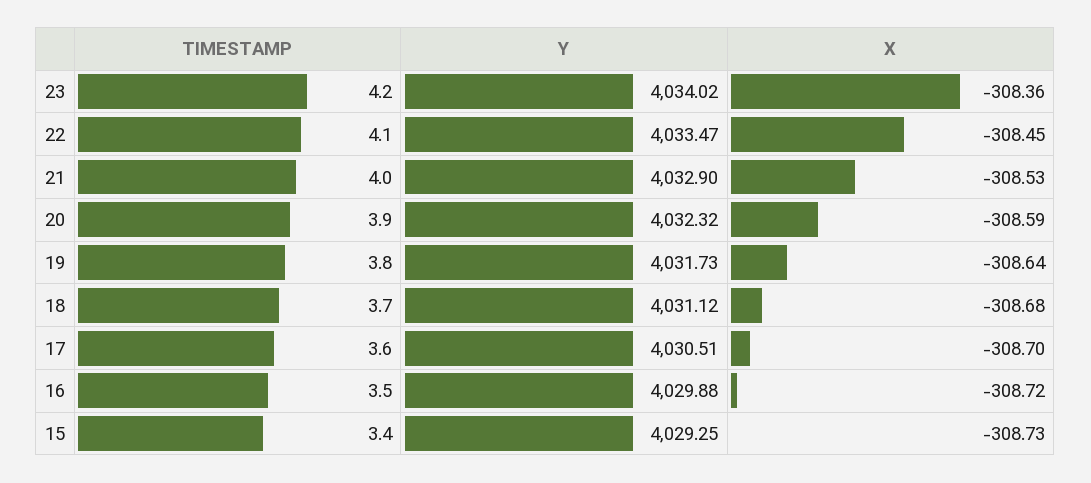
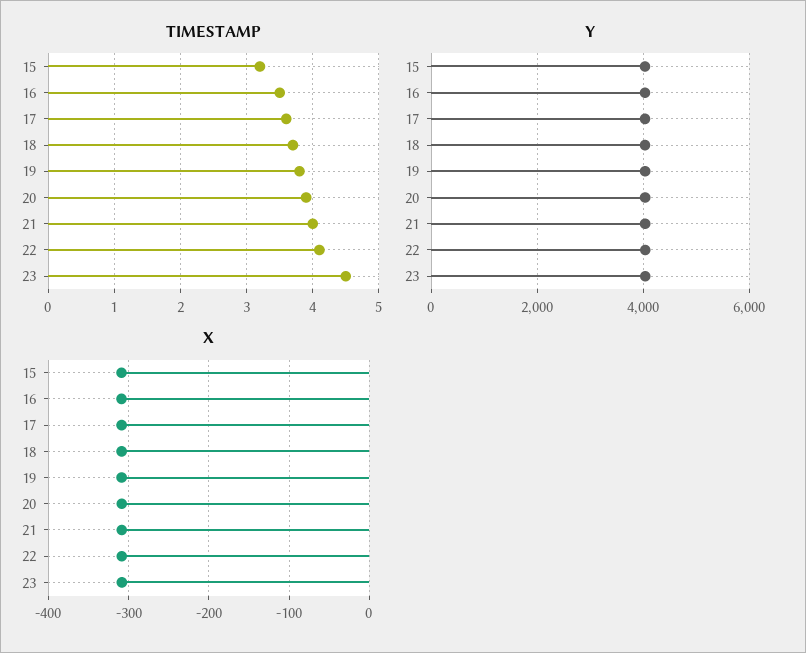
  {
    "TIMESTAMP": {
-     "23": 4.2,
+     "23": 4.5,
      "22": 4.1,
      "21": 4,
      "20": 3.9,
      "19": 3.8,
      "18": 3.7,
      "17": 3.6,
      "16": 3.5,
-     "15": 3.4
+     "15": 3.2
    },
    "Y": {
      "23": 4034.02,
      "22": 4033.47,
      "21": 4032.9,
      "20": 4032.32,
      "19": 4031.73,
      "18": 4031.12,
      "17": 4030.51,
      "16": 4029.88,
      "15": 4029.25
    },
    "X": {
      "23": -308.36,
      "22": -308.45,
      "21": -308.53,
      "20": -308.59,
      "19": -308.64,
      "18": -308.68,
      "17": -308.7,
      "16": -308.72,
      "15": -308.73
    }
  }

